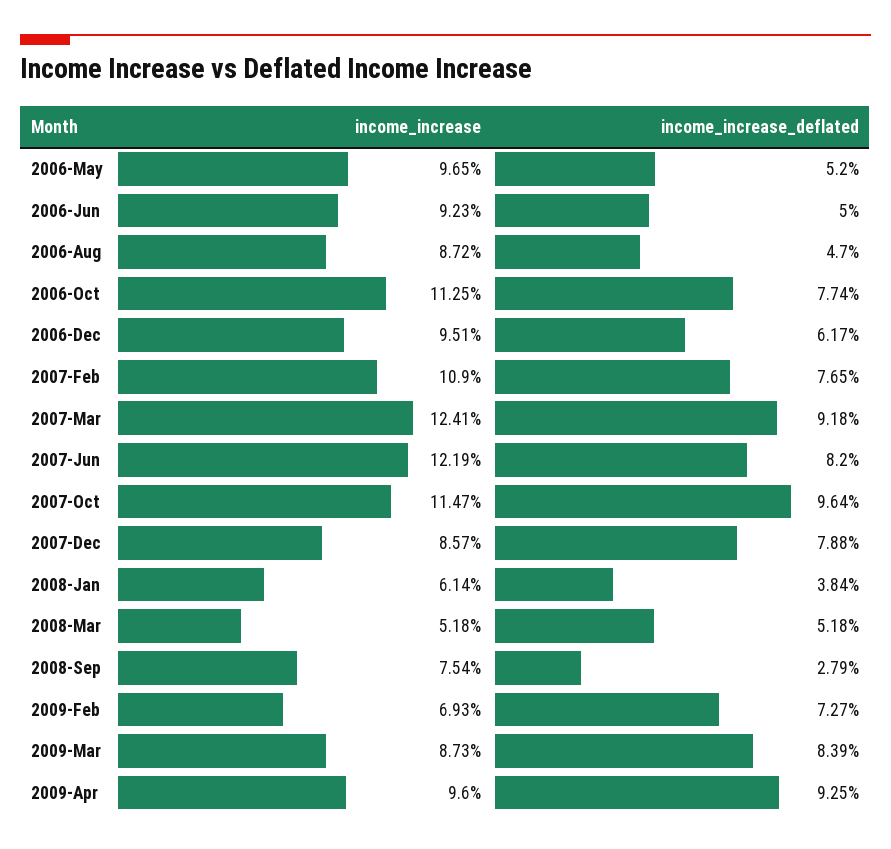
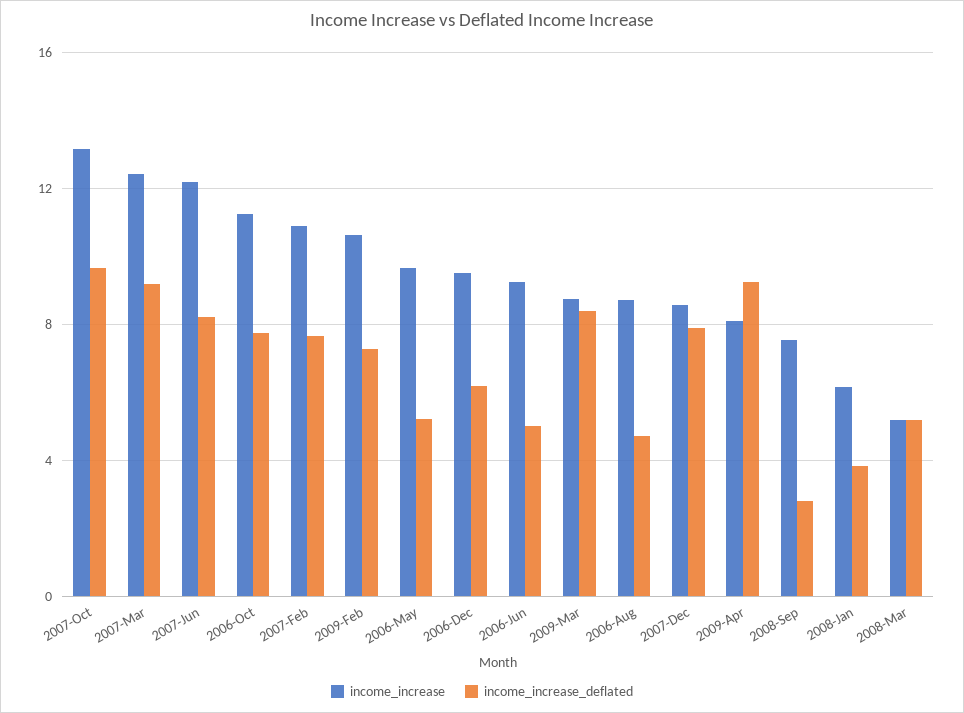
  {
    "income_increase": {
      "2006-May": 9.65,
      "2006-Jun": 9.23,
      "2006-Aug": 8.72,
      "2006-Oct": 11.25,
      "2006-Dec": 9.51,
      "2007-Feb": 10.9,
      "2007-Mar": 12.41,
      "2007-Jun": 12.19,
-     "2007-Oct": 11.47,
+     "2007-Oct": 13,
      "2007-Dec": 8.57,
      "2008-Jan": 6.14,
      "2008-Mar": 5.18,
      "2008-Sep": 7.54,
-     "2009-Feb": 6.93,
+     "2009-Feb": 10.5,
      "2009-Mar": 8.73,
-     "2009-Apr": 9.6
+     "2009-Apr": 8
    },
    "income_increase_deflated": {
      "2006-May": 5.2,
      "2006-Jun": 5,
      "2006-Aug": 4.7,
      "2006-Oct": 7.74,
      "2006-Dec": 6.17,
      "2007-Feb": 7.65,
      "2007-Mar": 9.18,
      "2007-Jun": 8.2,
      "2007-Oct": 9.64,
      "2007-Dec": 7.88,
      "2008-Jan": 3.84,
      "2008-Mar": 5.18,
      "2008-Sep": 2.79,
      "2009-Feb": 7.27,
      "2009-Mar": 8.39,
      "2009-Apr": 9.25
    }
  }

